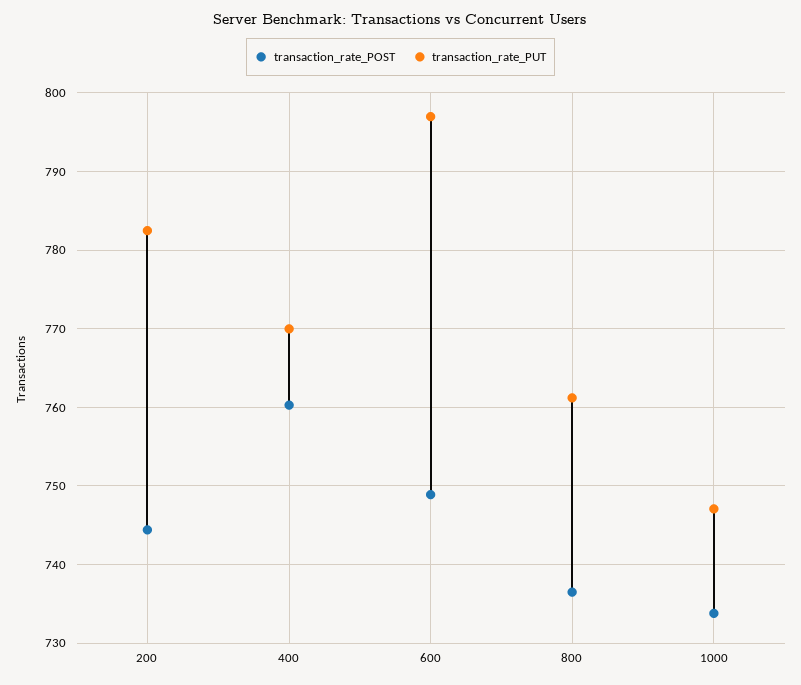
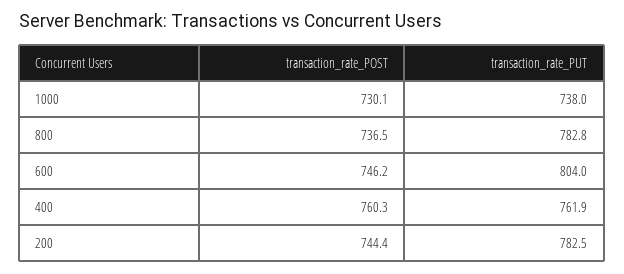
  {
    "transaction_rate_POST": {
      "200": 744.4,
      "400": 760.3,
-     "600": 749,
+     "600": 746.2,
      "800": 736.5,
-     "1000": 734
+     "1000": 730.1
    },
    "transaction_rate_PUT": {
      "200": 782.5,
-     "400": 770,
+     "400": 761.9,
-     "600": 797,
+     "600": 804,
-     "800": 761,
+     "800": 782.8,
-     "1000": 747
+     "1000": 738
    }
  }

